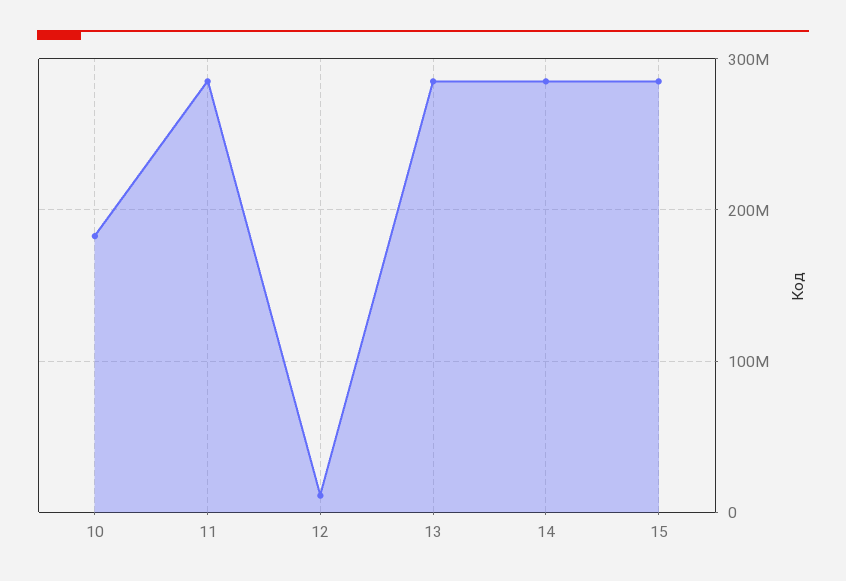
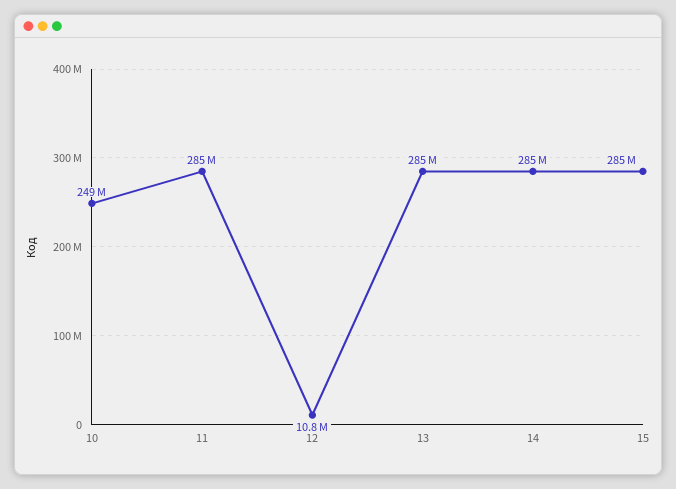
  {
-   "10": 180000000,
+   "10": 249000000,
    "11": 285000000,
    "12": 10800000,
    "13": 285000000,
    "14": 285000000,
    "15": 285000000
  }

